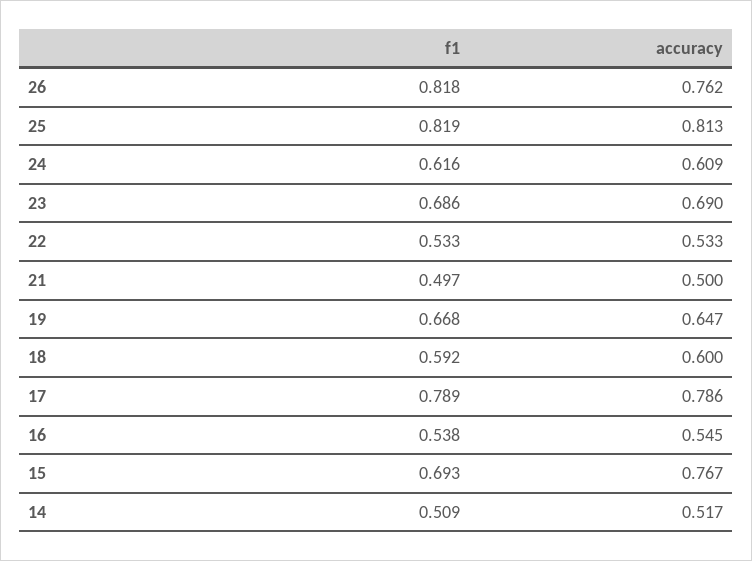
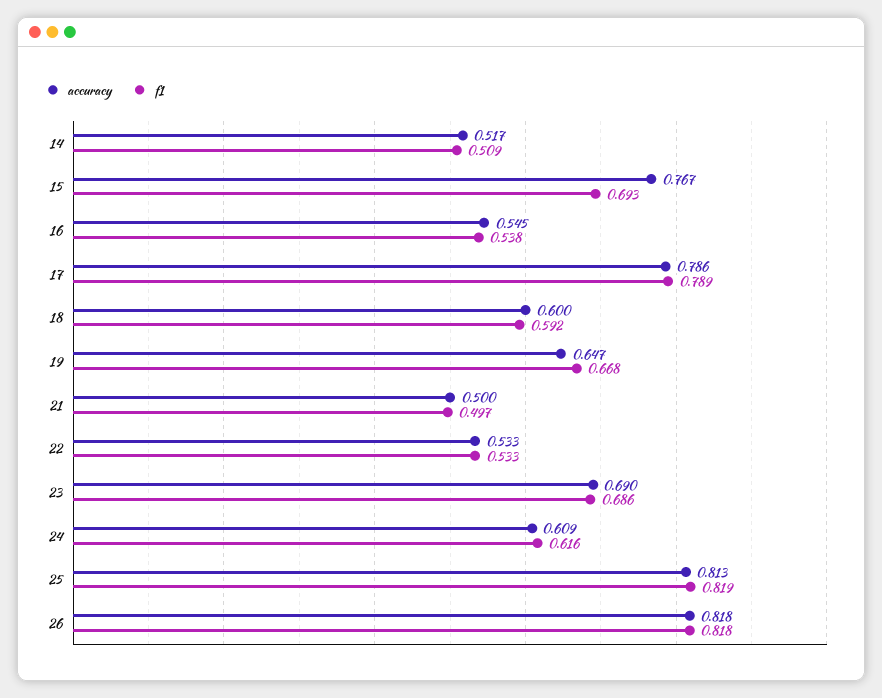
  {
    "f1": {
      "26": 0.818,
      "25": 0.819,
      "24": 0.616,
      "23": 0.686,
      "22": 0.533,
      "21": 0.497,
      "19": 0.668,
      "18": 0.592,
      "17": 0.789,
      "16": 0.538,
      "15": 0.693,
      "14": 0.509
    },
    "accuracy": {
-     "26": 0.762,
+     "26": 0.818,
      "25": 0.813,
      "24": 0.609,
      "23": 0.69,
      "22": 0.533,
      "21": 0.5,
      "19": 0.647,
      "18": 0.6,
      "17": 0.786,
      "16": 0.545,
      "15": 0.767,
      "14": 0.517
    }
  }

